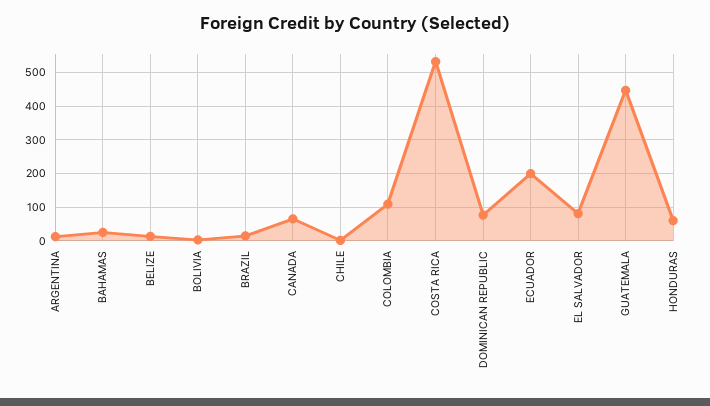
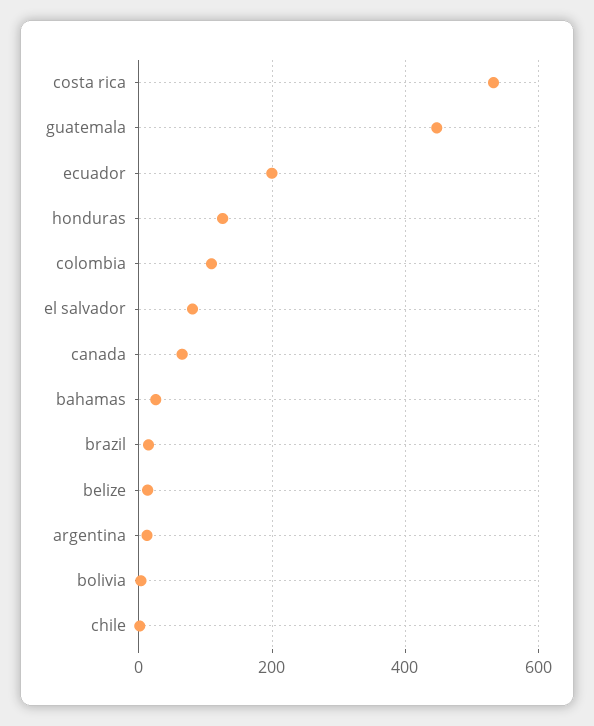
  {
    "ARGENTINA": 20,
    "BAHAMAS": 20,
    "BELIZE": 20,
    "BOLIVIA": 0,
    "BRAZIL": 20,
    "CANADA": 60,
    "CHILE": 0,
    "COLOMBIA": 100,
    "COSTA RICA": 540,
-   "DOMINICAN REPUBLIC": 80,
    "ECUADOR": 200,
    "EL SALVADOR": 80,
    "GUATEMALA": 440,
-   "HONDURAS": 60
+   "HONDURAS": 120
  }

